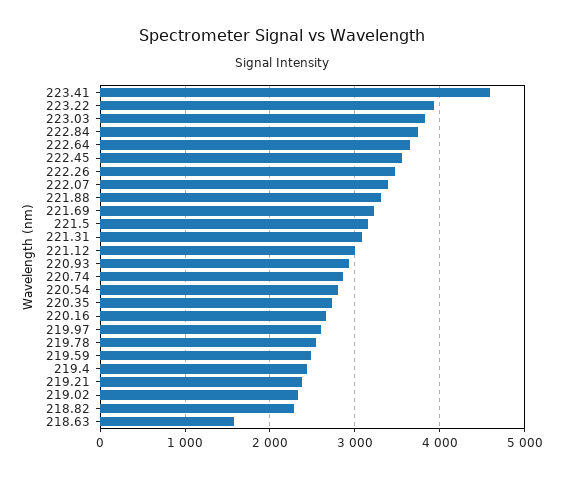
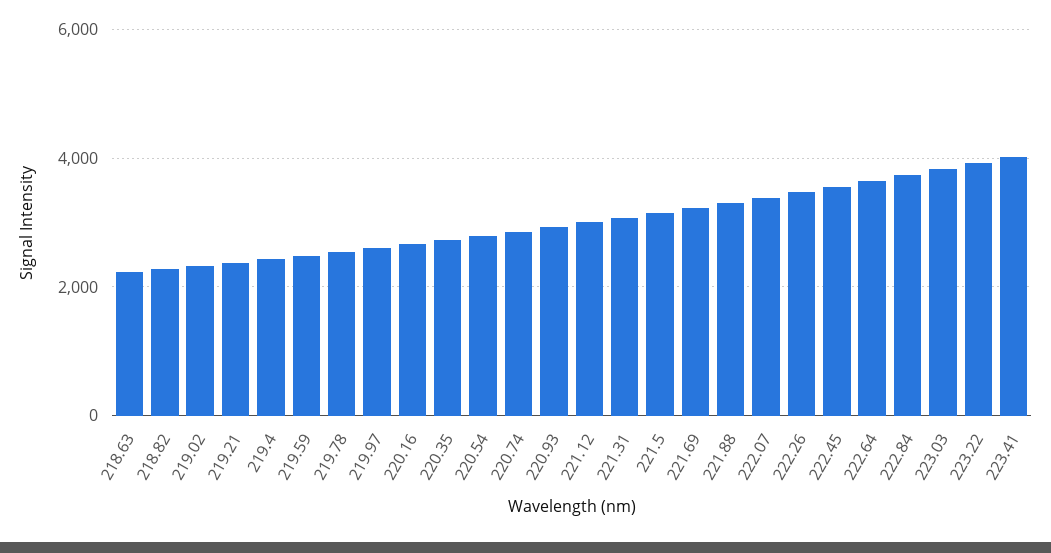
  {
-   "223.41": 4600,
+   "223.41": 4000,
    "223.22": 3900,
    "223.03": 3800,
    "222.84": 3700,
    "222.64": 3600,
    "222.45": 3600,
    "222.26": 3500,
    "222.07": 3400,
    "221.88": 3300,
    "221.69": 3200,
    "221.5": 3100,
    "221.31": 3100,
    "221.12": 3000,
    "220.93": 2900,
    "220.74": 2900,
    "220.54": 2800,
    "220.35": 2700,
    "220.16": 2700,
    "219.97": 2600,
    "219.78": 2500,
    "219.59": 2500,
    "219.4": 2400,
    "219.21": 2400,
    "219.02": 2300,
    "218.82": 2300,
-   "218.63": 1600
+   "218.63": 2200
  }

